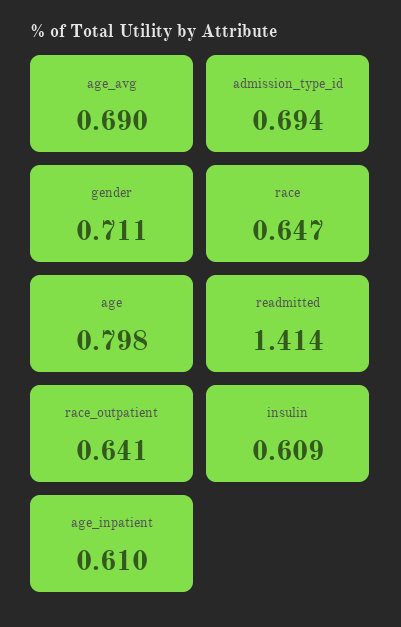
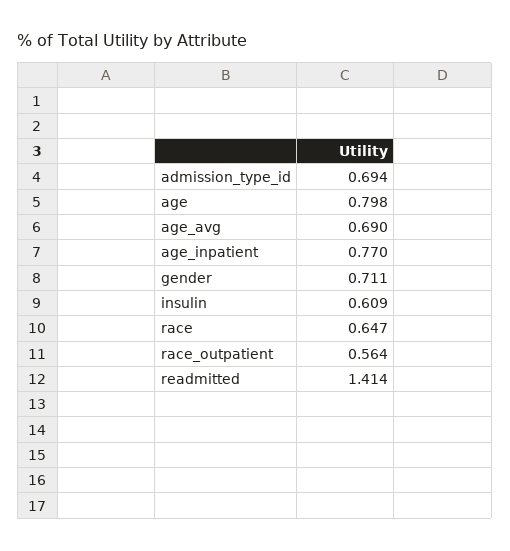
  {
    "age_avg": 0.69,
    "admission_type_id": 0.694,
    "gender": 0.711,
    "race": 0.647,
    "age": 0.798,
    "readmitted": 1.414,
-   "race_outpatient": 0.641,
+   "race_outpatient": 0.564,
    "insulin": 0.609,
-   "age_inpatient": 0.61
+   "age_inpatient": 0.77
  }

